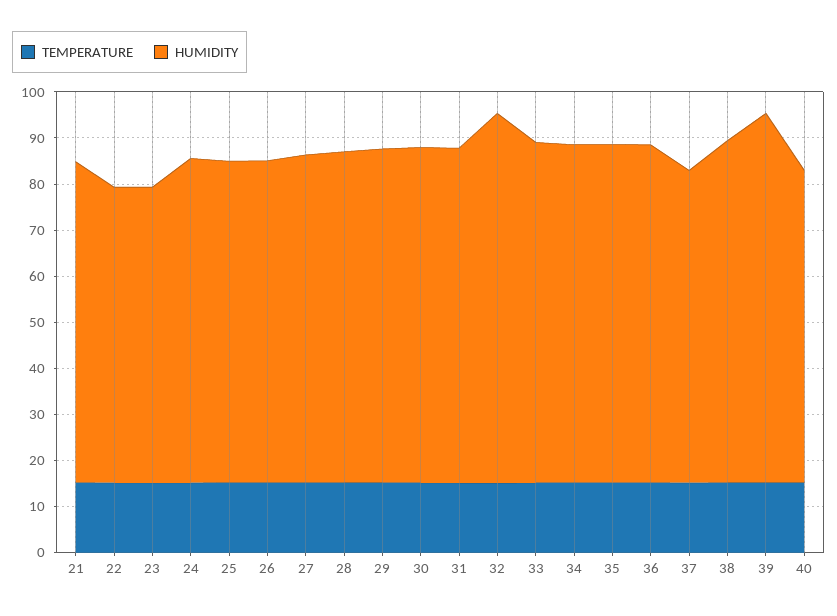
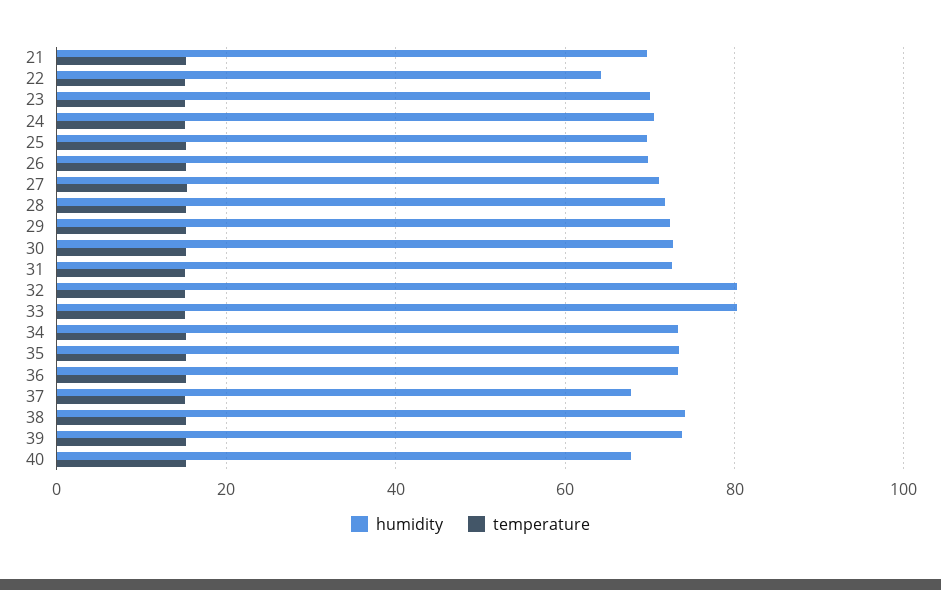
  {
    "TEMPERATURE": {
      "21": 16,
      "22": 16,
      "23": 16,
      "24": 16,
      "25": 16,
      "26": 16,
      "27": 16,
      "28": 16,
      "29": 16,
      "30": 16,
      "31": 16,
      "32": 16,
      "33": 16,
      "34": 16,
      "35": 16,
      "36": 16,
      "37": 16,
      "38": 16,
      "39": 16,
      "40": 16
    },
    "HUMIDITY": {
      "21": 70,
      "22": 64,
-     "23": 64,
+     "23": 70,
      "24": 70,
      "25": 70,
      "26": 70,
      "27": 72,
      "28": 72,
      "29": 72,
      "30": 72,
      "31": 72,
      "32": 80,
-     "33": 74,
+     "33": 80,
      "34": 74,
      "35": 74,
      "36": 74,
      "37": 68,
      "38": 74,
-     "39": 80,
+     "39": 74,
      "40": 68
    }
  }

